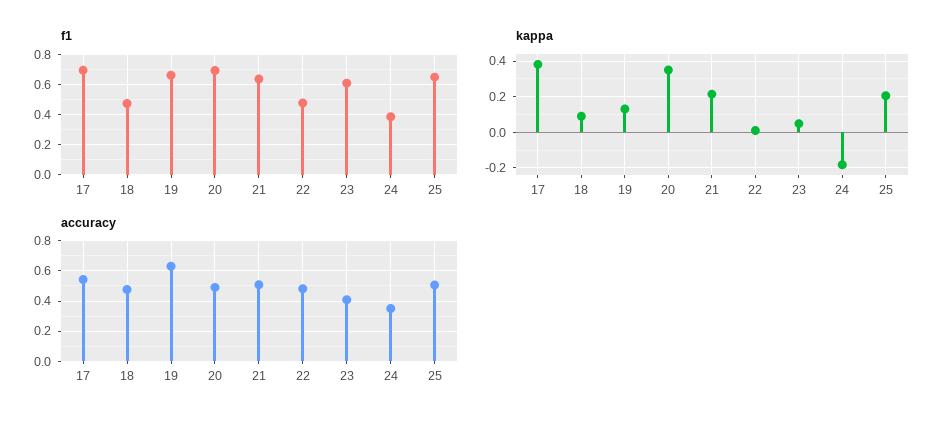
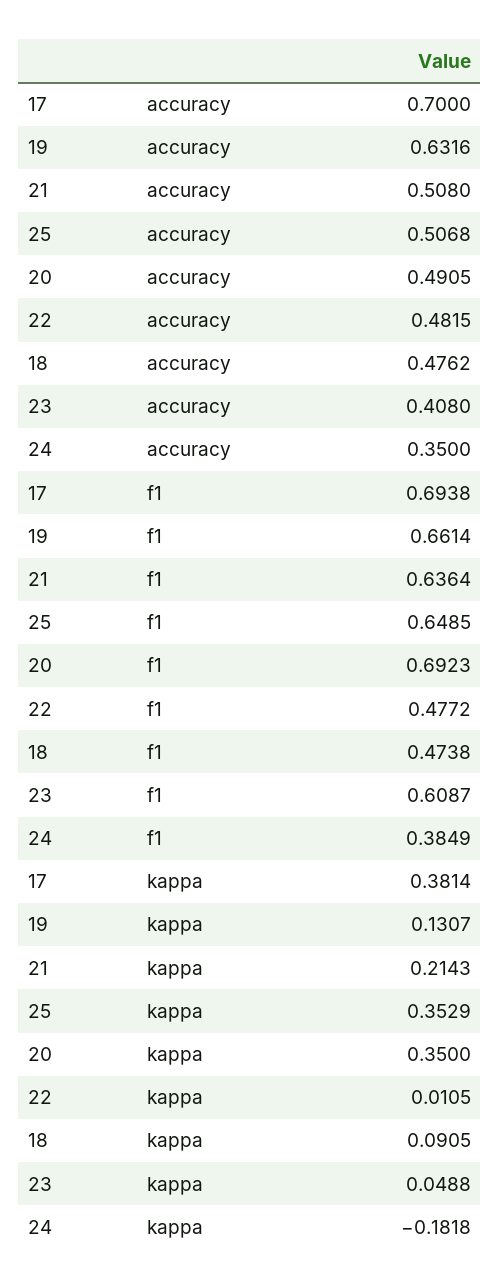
  {
    "f1": {
      "17": 0.6938,
      "18": 0.4738,
      "19": 0.6614,
      "20": 0.6923,
      "21": 0.6364,
      "22": 0.4772,
      "23": 0.6087,
      "24": 0.3849,
      "25": 0.6485
    },
    "kappa": {
      "17": 0.3814,
      "18": 0.0905,
      "19": 0.1307,
      "20": 0.35,
      "21": 0.2143,
      "22": 0.0105,
      "23": 0.0488,
      "24": -0.1818,
-     "25": 0.2
+     "25": 0.3529
    },
    "accuracy": {
-     "17": 0.55,
+     "17": 0.7,
      "18": 0.4762,
      "19": 0.6316,
      "20": 0.4905,
      "21": 0.508,
      "22": 0.4815,
      "23": 0.408,
      "24": 0.35,
      "25": 0.5068
    }
  }

